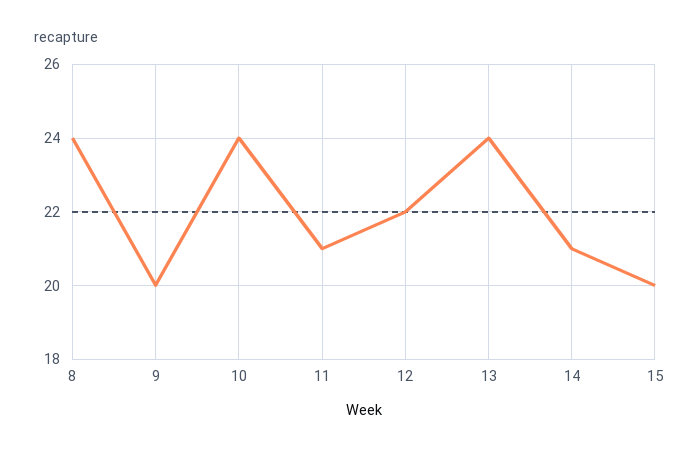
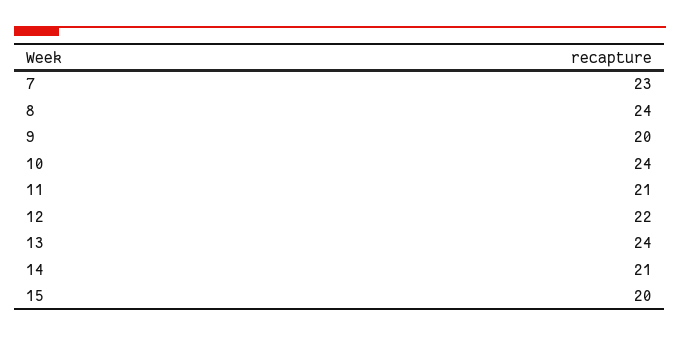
  {
    "8": 24,
    "9": 20,
    "10": 24,
    "11": 21,
    "12": 22,
    "13": 24,
    "14": 21,
-   "15": 20
+   "15": 20,
+   "7": 23
  }

